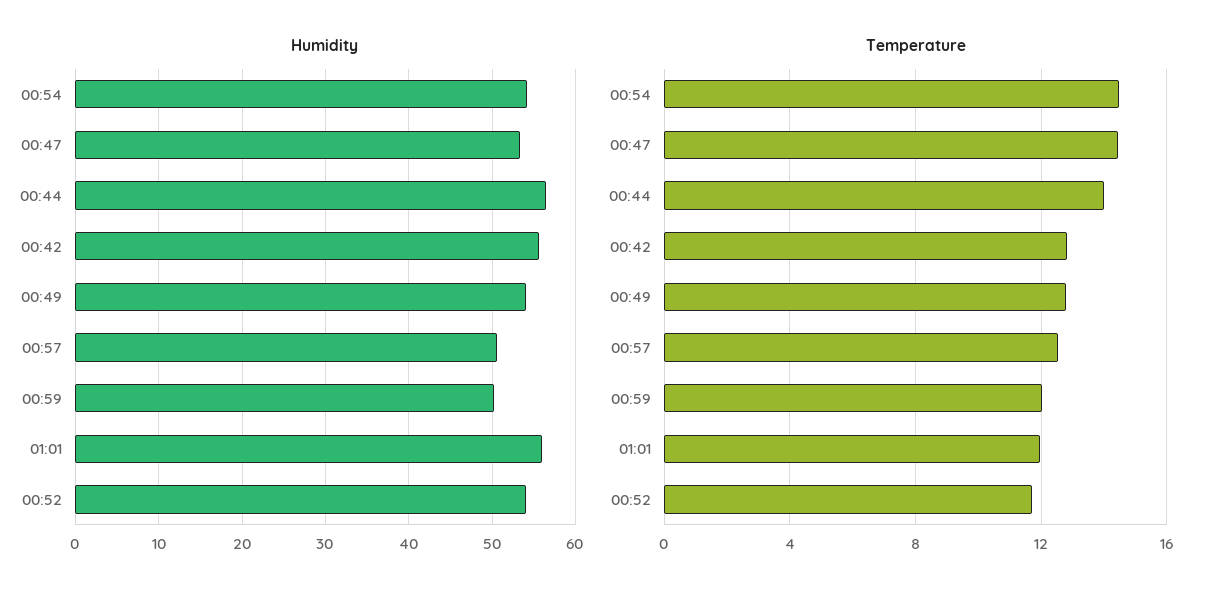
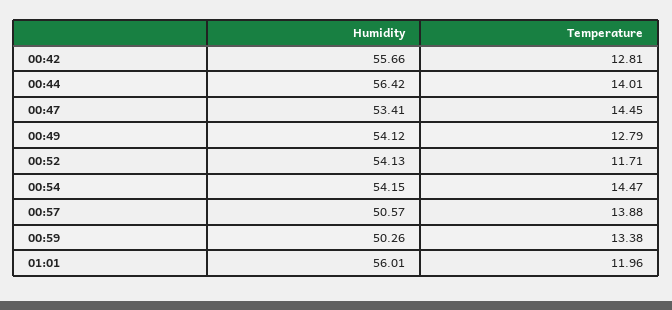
  {
    "Humidity": {
      "00:54": 54.15,
      "00:47": 53.41,
      "00:44": 56.42,
      "00:42": 55.66,
      "00:49": 54.12,
      "00:57": 50.57,
      "00:59": 50.26,
      "01:01": 56.01,
      "00:52": 54.13
    },
    "Temperature": {
      "00:54": 14.47,
      "00:47": 14.45,
      "00:44": 14.01,
      "00:42": 12.81,
      "00:49": 12.79,
-     "00:57": 12.5,
+     "00:57": 13.88,
-     "00:59": 12,
+     "00:59": 13.38,
      "01:01": 11.96,
      "00:52": 11.71
    }
  }

